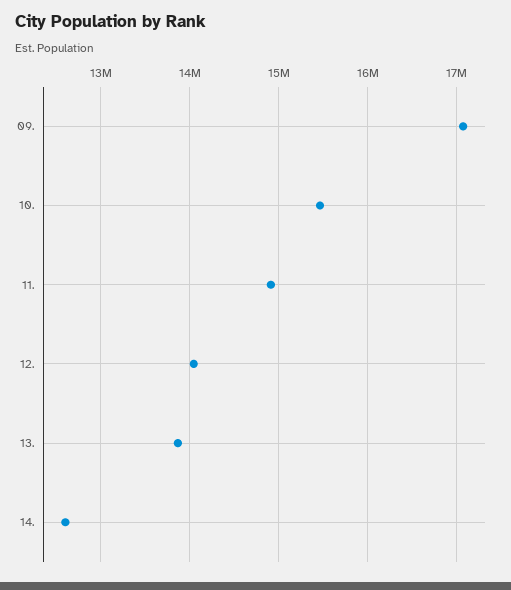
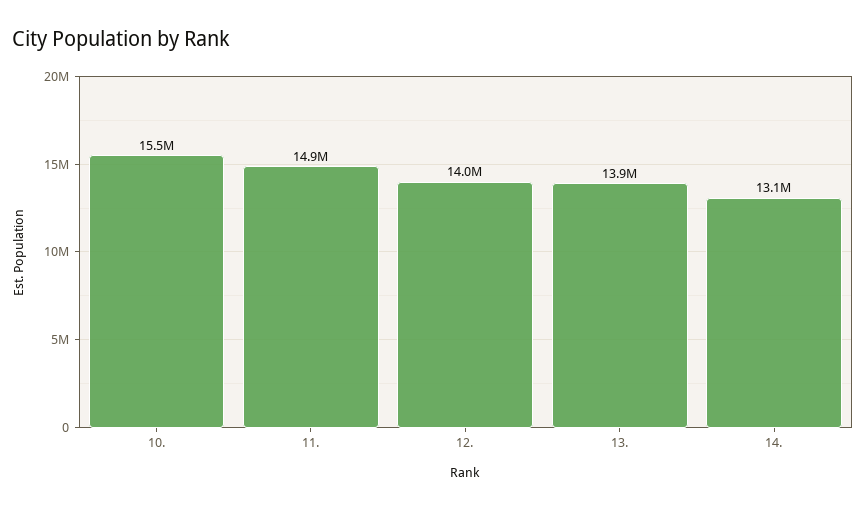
  {
-   "09.": 17100000,
    "10.": 15500000,
    "11.": 14900000,
    "12.": 14000000,
    "13.": 13900000,
-   "14.": 12600000
+   "14.": 13100000
  }

